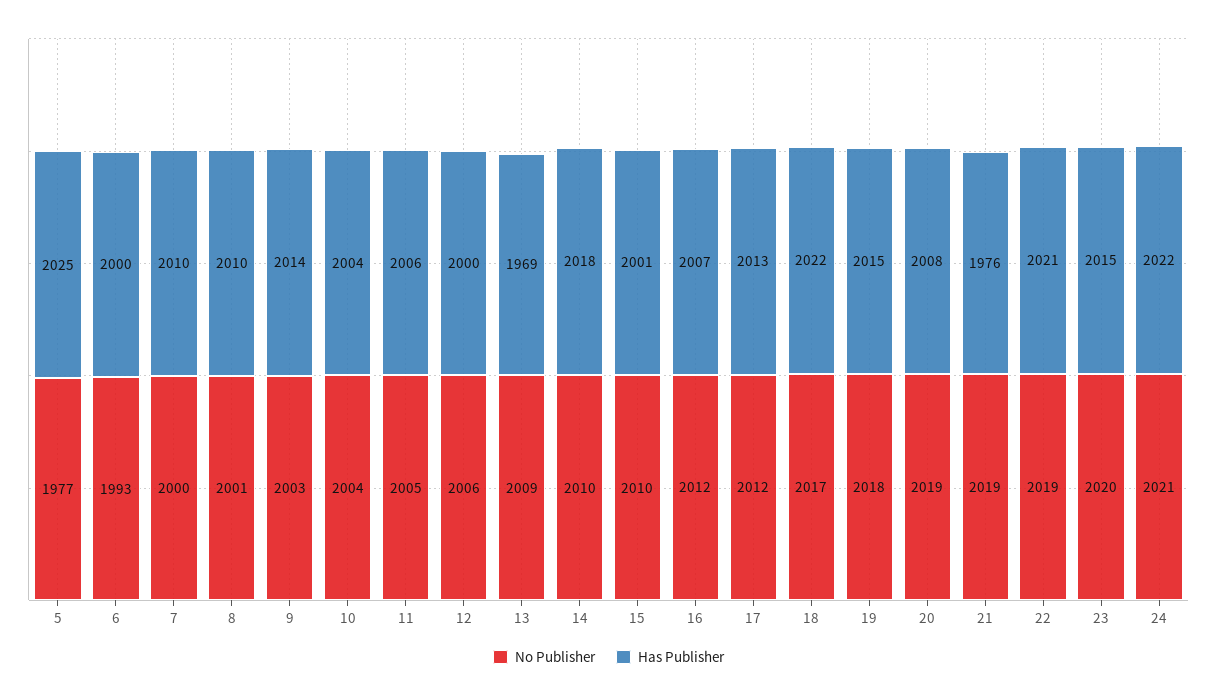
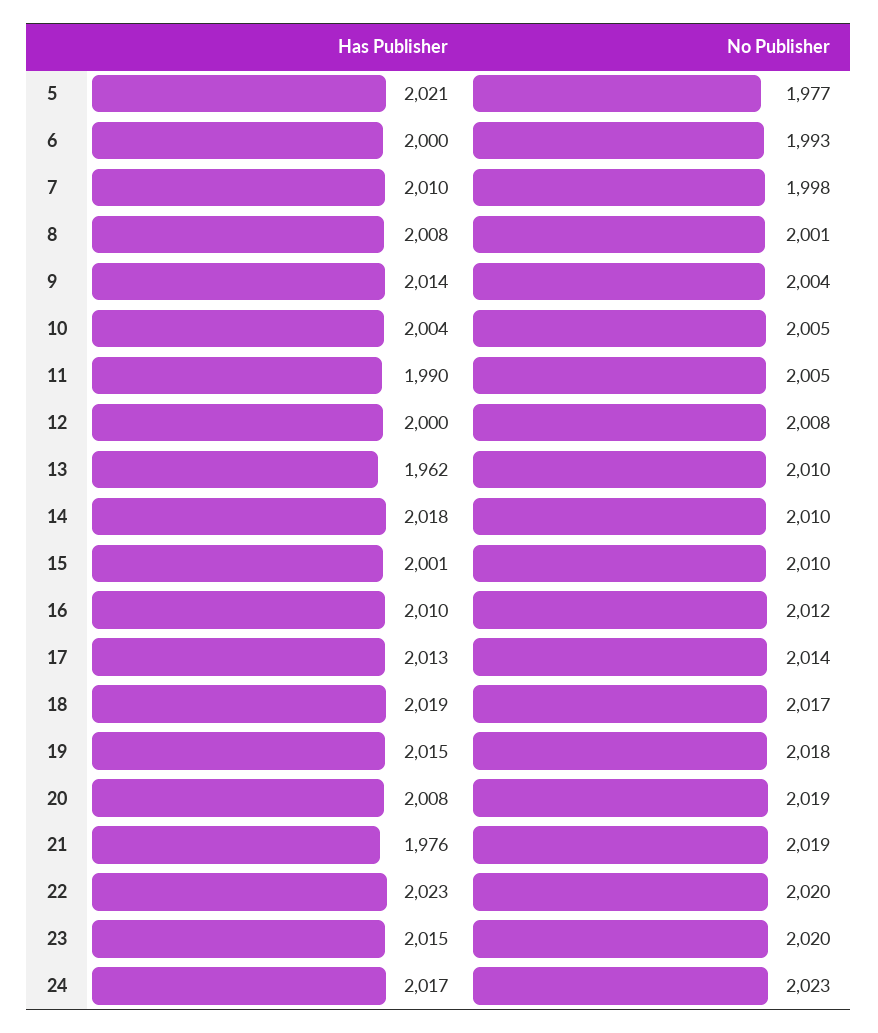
  {
    "No Publisher": {
      "5": 1977,
      "6": 1993,
-     "7": 2000,
+     "7": 1998,
      "8": 2001,
-     "9": 2003,
+     "9": 2004,
-     "10": 2004,
+     "10": 2005,
      "11": 2005,
-     "12": 2006,
+     "12": 2008,
-     "13": 2009,
+     "13": 2010,
      "14": 2010,
      "15": 2010,
      "16": 2012,
-     "17": 2012,
+     "17": 2014,
      "18": 2017,
      "19": 2018,
      "20": 2019,
      "21": 2019,
-     "22": 2019,
+     "22": 2020,
      "23": 2020,
-     "24": 2021
+     "24": 2023
    },
    "Has Publisher": {
-     "5": 2025,
+     "5": 2021,
      "6": 2000,
      "7": 2010,
-     "8": 2010,
+     "8": 2008,
      "9": 2014,
      "10": 2004,
-     "11": 2006,
+     "11": 1990,
      "12": 2000,
-     "13": 1969,
+     "13": 1962,
      "14": 2018,
      "15": 2001,
-     "16": 2007,
+     "16": 2010,
      "17": 2013,
-     "18": 2022,
+     "18": 2019,
      "19": 2015,
      "20": 2008,
      "21": 1976,
-     "22": 2021,
+     "22": 2023,
      "23": 2015,
-     "24": 2022
+     "24": 2017
    }
  }

